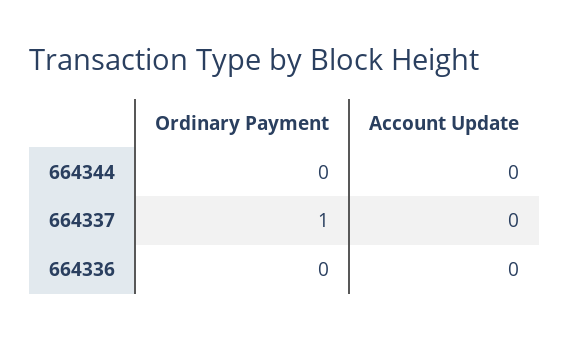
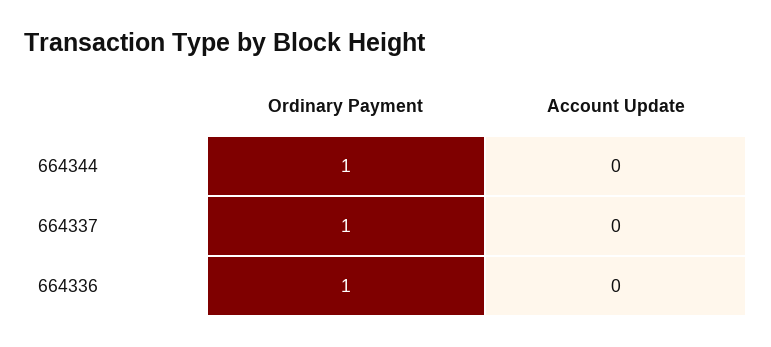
  {
    "Ordinary Payment": {
-     "664344": 0,
+     "664344": 1,
      "664337": 1,
-     "664336": 0
+     "664336": 1
    },
    "Account Update": {
      "664344": 0,
      "664337": 0,
      "664336": 0
    }
  }

